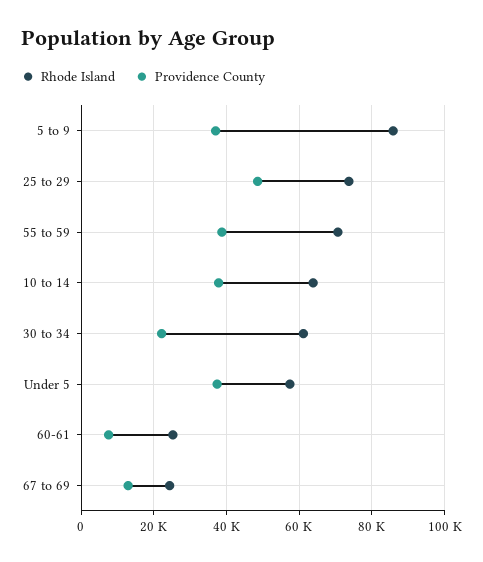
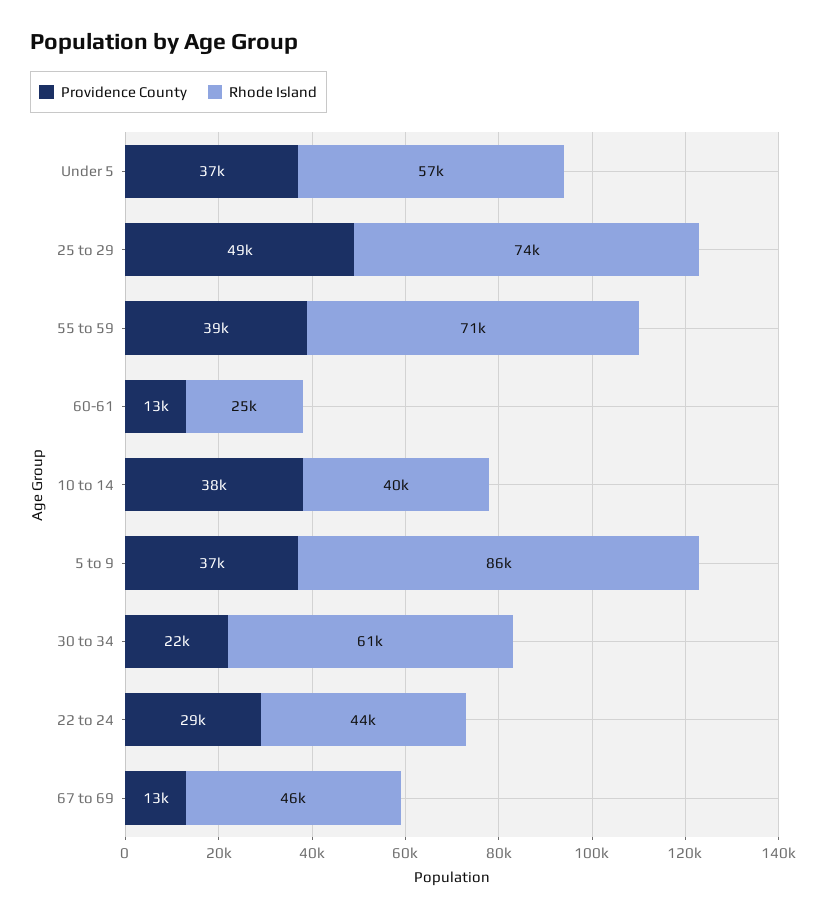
  {
    "Rhode Island": {
      "5 to 9": 86000,
      "25 to 29": 74000,
      "55 to 59": 71000,
-     "10 to 14": 64000,
+     "10 to 14": 40000,
      "30 to 34": 61000,
      "Under 5": 57000,
      "60-61": 25000,
-     "67 to 69": 24000
+     "67 to 69": 46000,
+     "22 to 24": 44000
    },
    "Providence County": {
      "5 to 9": 37000,
      "25 to 29": 49000,
      "55 to 59": 39000,
      "10 to 14": 38000,
      "30 to 34": 22000,
      "Under 5": 37000,
-     "60-61": 8000,
+     "60-61": 13000,
-     "67 to 69": 13000
+     "67 to 69": 13000,
+     "22 to 24": 29000
    }
  }

